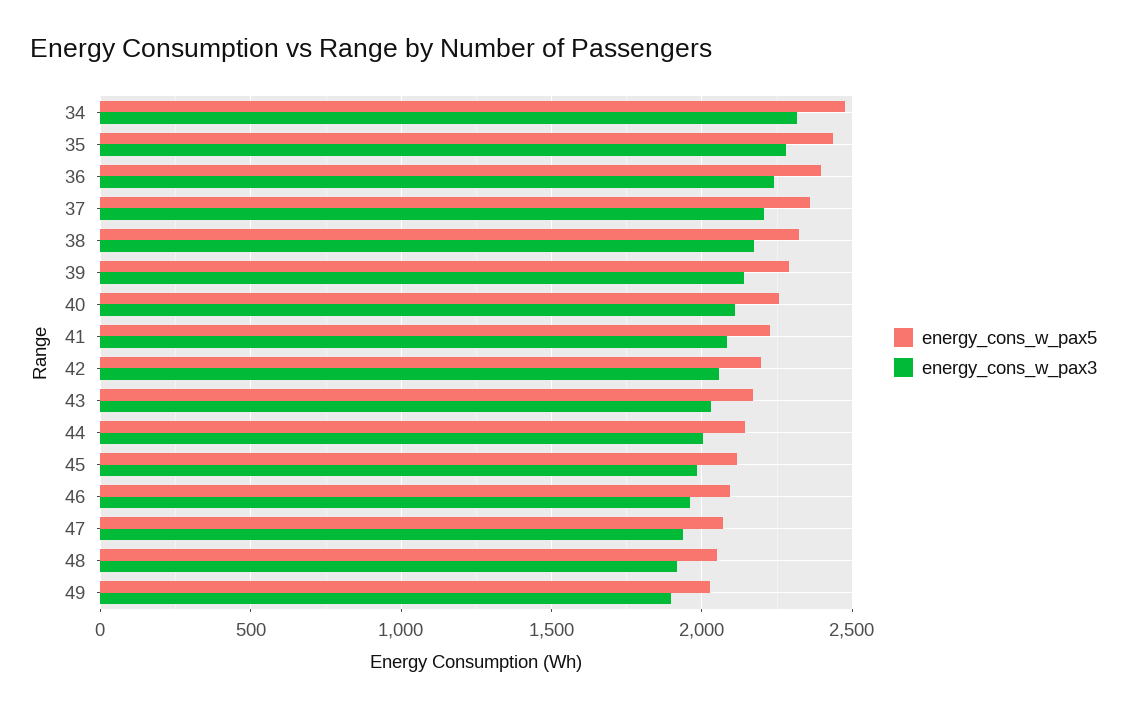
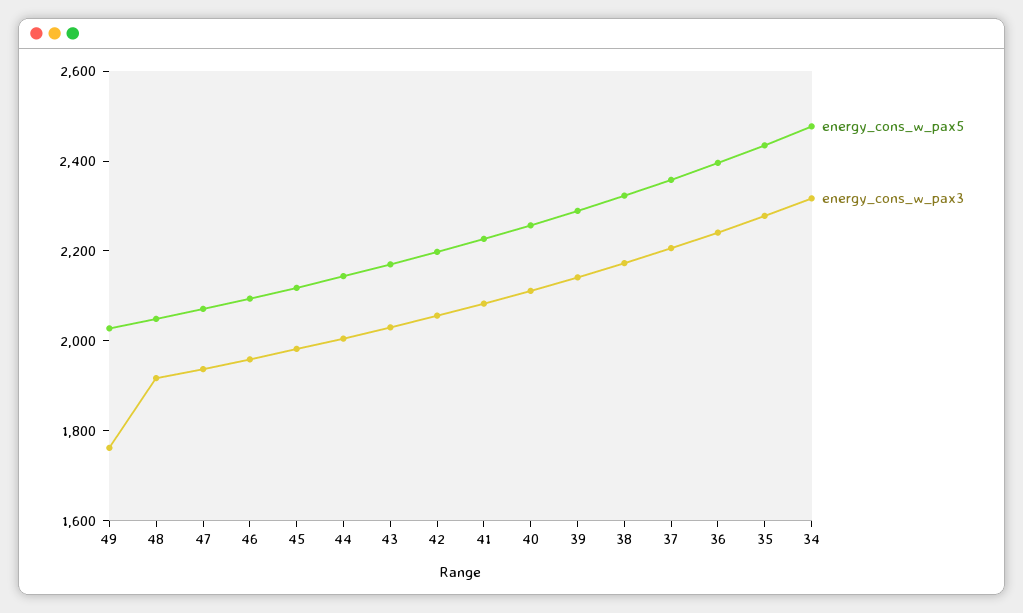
  {
    "energy_cons_w_pax5": {
      "34": 2500,
      "35": 2450,
      "36": 2400,
      "37": 2350,
      "38": 2300,
      "39": 2300,
      "40": 2250,
      "41": 2250,
      "42": 2200,
      "43": 2150,
      "44": 2150,
      "45": 2100,
      "46": 2100,
      "47": 2050,
      "48": 2050,
      "49": 2050
    },
    "energy_cons_w_pax3": {
      "34": 2300,
      "35": 2300,
      "36": 2250,
      "37": 2200,
      "38": 2150,
      "39": 2150,
      "40": 2100,
      "41": 2100,
      "42": 2050,
      "43": 2050,
      "44": 2000,
      "45": 2000,
      "46": 1950,
      "47": 1950,
      "48": 1900,
-     "49": 1900
+     "49": 1750
    }
  }

